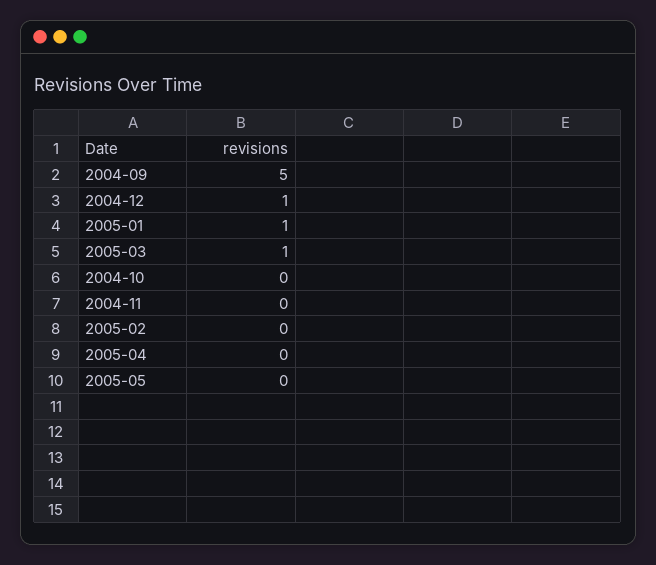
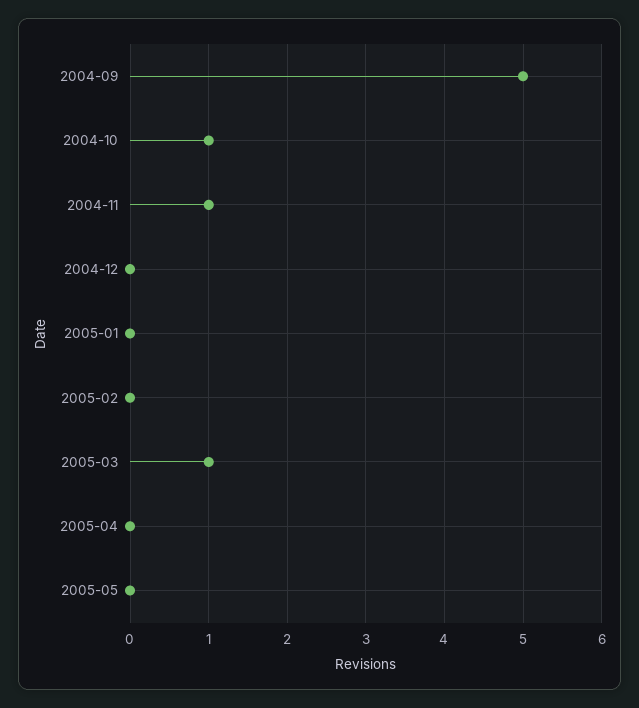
  {
    "2004-09": 5,
-   "2004-12": 1,
+   "2004-12": 0,
-   "2005-01": 1,
+   "2005-01": 0,
    "2005-03": 1,
-   "2004-10": 0,
+   "2004-10": 1,
-   "2004-11": 0,
+   "2004-11": 1,
    "2005-02": 0,
    "2005-04": 0,
    "2005-05": 0
  }

